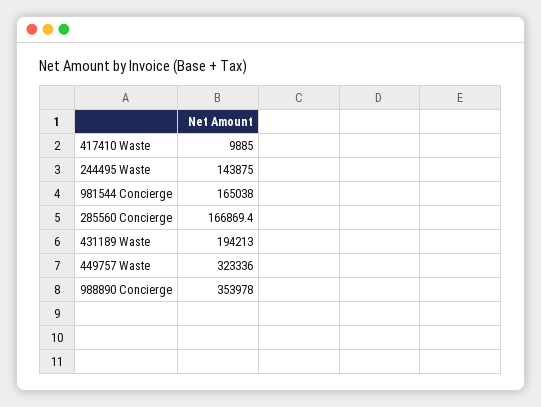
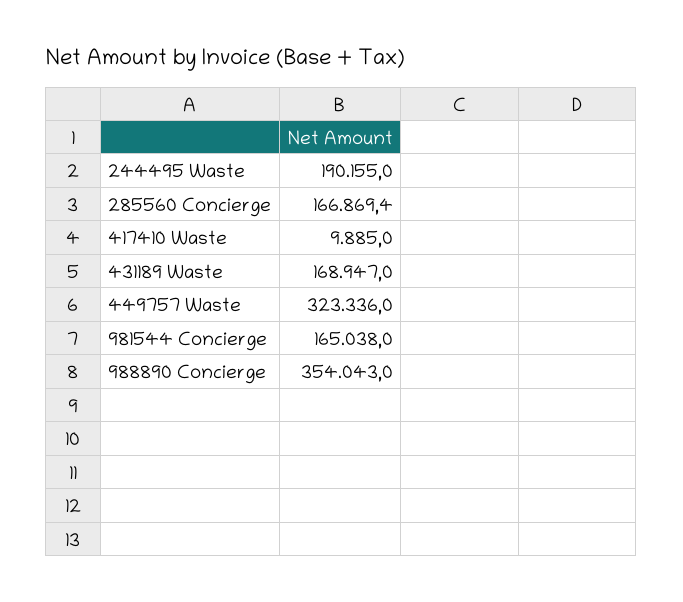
  {
    "417410 Waste": 9885,
-   "244495 Waste": 143875,
+   "244495 Waste": 190155,
    "981544 Concierge": 165038,
    "285560 Concierge": 166869.4,
-   "431189 Waste": 194213,
+   "431189 Waste": 168947,
    "449757 Waste": 323336,
-   "988890 Concierge": 353978
+   "988890 Concierge": 354043
  }

